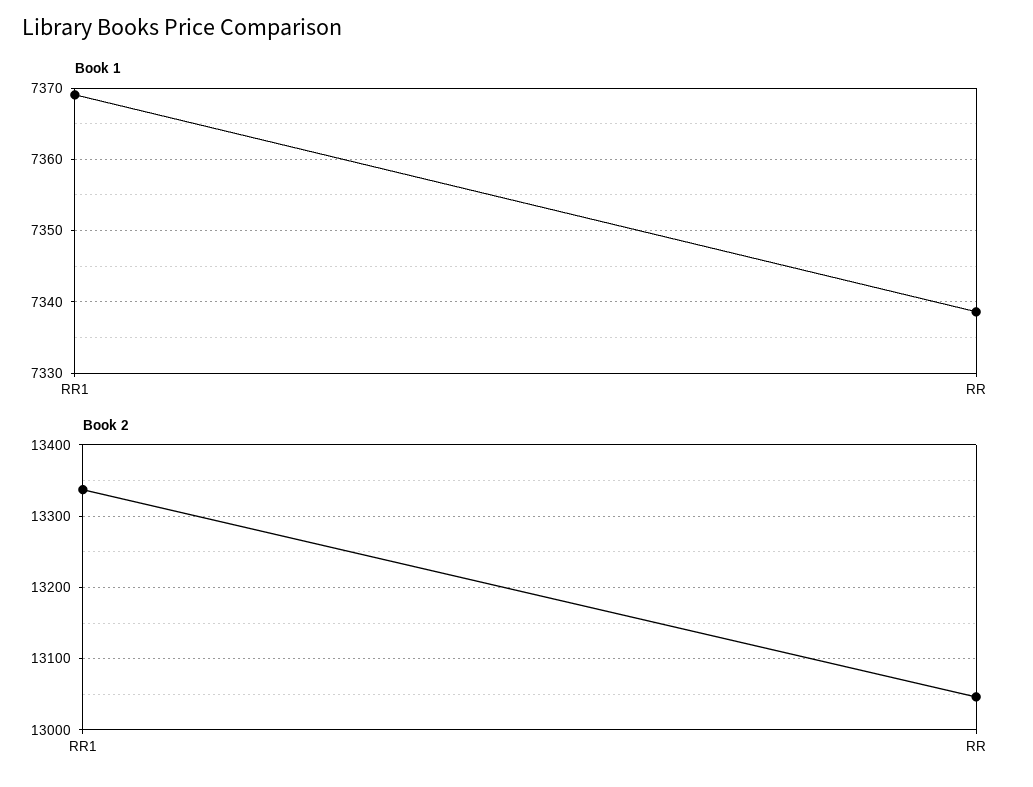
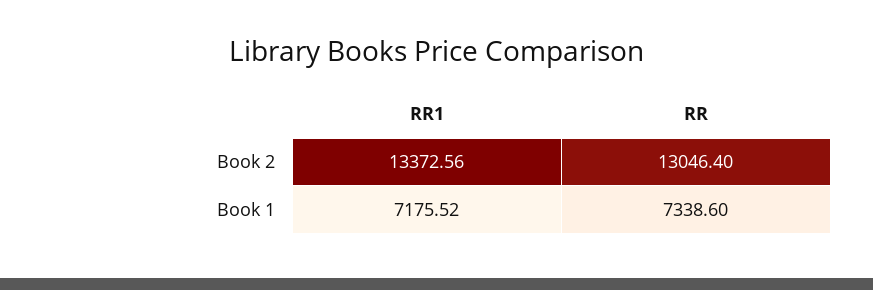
  {
    "Book 1": {
-     "RR1": 7369,
+     "RR1": 7175.52,
      "RR": 7338.6
    },
    "Book 2": {
-     "RR1": 13340,
+     "RR1": 13372.56,
      "RR": 13046.4
    }
  }

